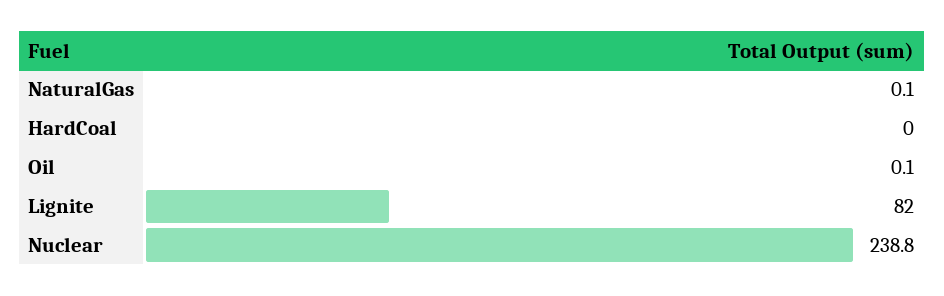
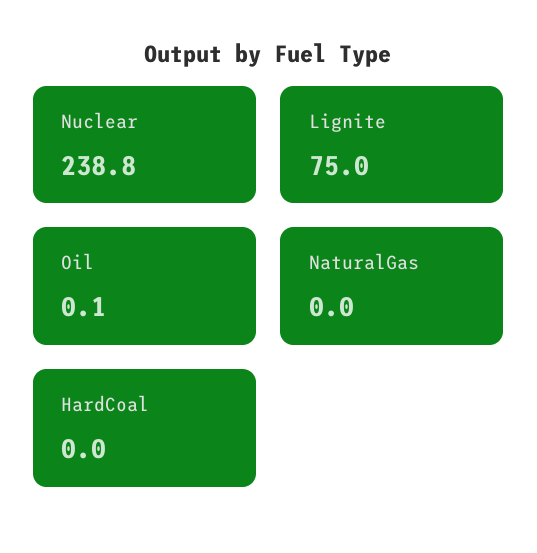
  {
-   "NaturalGas": 0.1,
+   "NaturalGas": 0,
    "HardCoal": 0,
    "Oil": 0.1,
-   "Lignite": 82,
+   "Lignite": 75,
    "Nuclear": 238.8
  }

